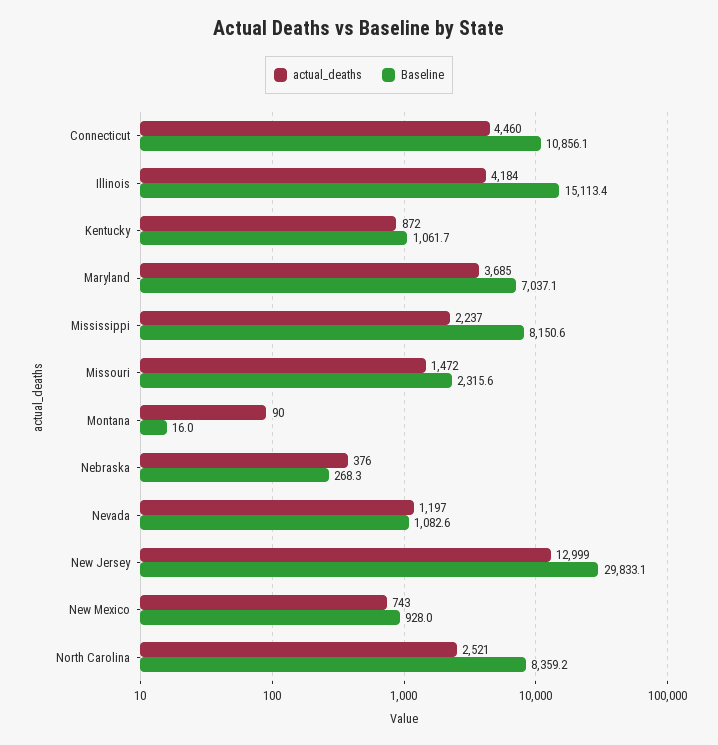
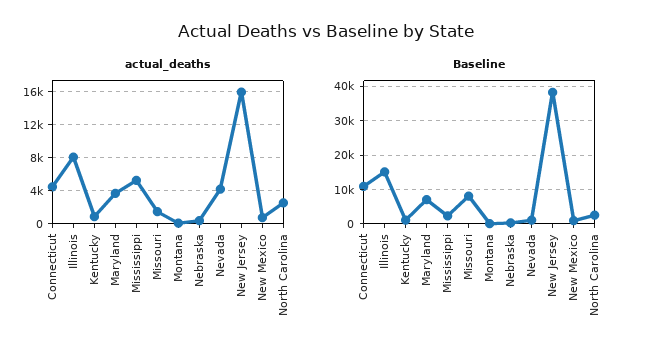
  {
    "actual_deaths": {
      "Connecticut": 4460,
-     "Illinois": 4184,
+     "Illinois": 8000,
      "Kentucky": 872,
      "Maryland": 3685,
-     "Mississippi": 2237,
+     "Mississippi": 5000,
      "Missouri": 1472,
      "Montana": 90,
      "Nebraska": 376,
-     "Nevada": 1197,
+     "Nevada": 4000,
-     "New Jersey": 12999,
+     "New Jersey": 16000,
      "New Mexico": 743,
      "North Carolina": 2521
    },
    "Baseline": {
      "Connecticut": 10856.1,
      "Illinois": 15113.4,
      "Kentucky": 1061.7,
      "Maryland": 7037.1,
-     "Mississippi": 8150.6,
+     "Mississippi": 2000,
-     "Missouri": 2315.6,
+     "Missouri": 8000,
      "Montana": 16,
      "Nebraska": 268.3,
      "Nevada": 1082.6,
-     "New Jersey": 29833.1,
+     "New Jersey": 38000,
      "New Mexico": 928,
-     "North Carolina": 8359.2
+     "North Carolina": 2000
    }
  }

